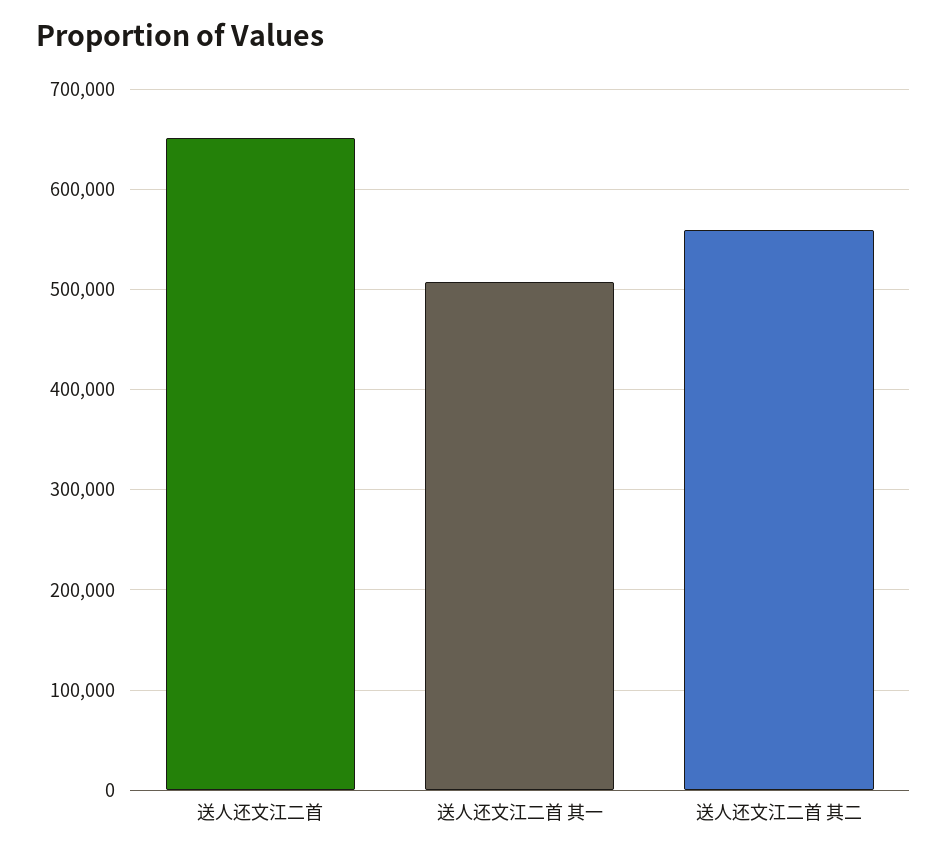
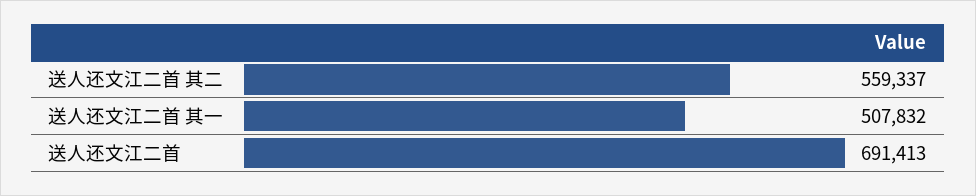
  {
-   "送人还文江二首": 650000,
+   "送人还文江二首": 691413,
    "送人还文江二首 其一": 507832,
    "送人还文江二首 其二": 559337
  }

